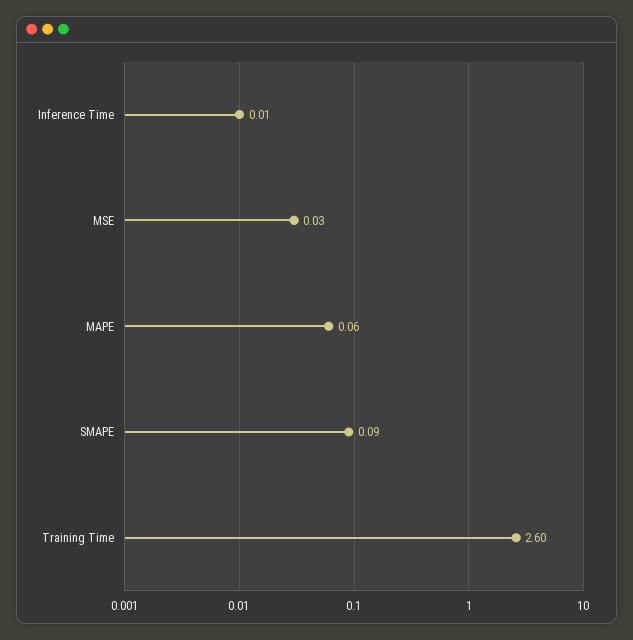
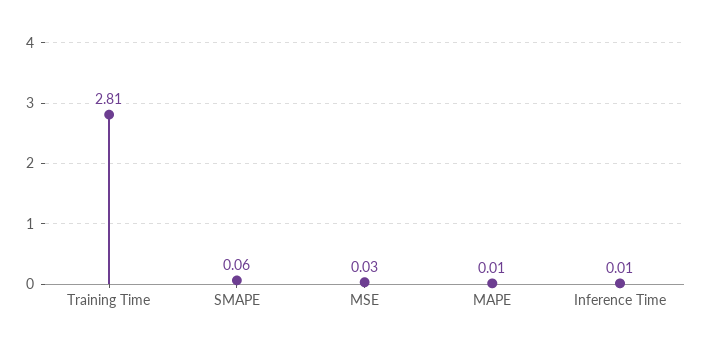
  {
    "Inference Time": 0.01,
    "MSE": 0.03,
-   "MAPE": 0.06,
+   "MAPE": 0.01,
-   "SMAPE": 0.09,
+   "SMAPE": 0.06,
-   "Training Time": 2.6
+   "Training Time": 2.81
  }

